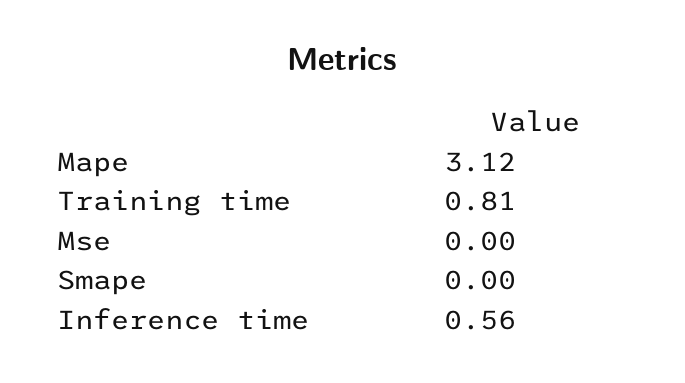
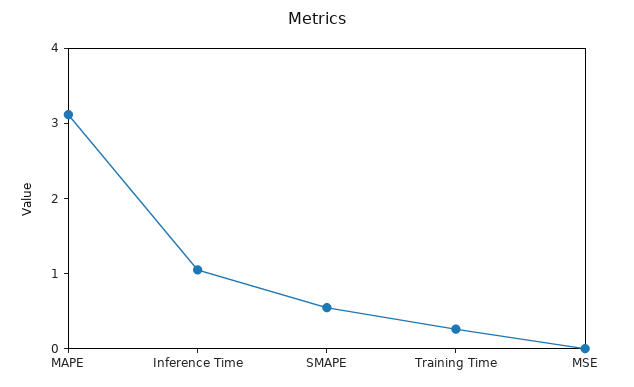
  {
    "Mape": 3.12,
-   "Training time": 0.81,
+   "Training time": 0.2,
    "Mse": 0,
-   "Smape": 0,
+   "Smape": 0.6,
-   "Inference time": 0.56
+   "Inference time": 1
  }

